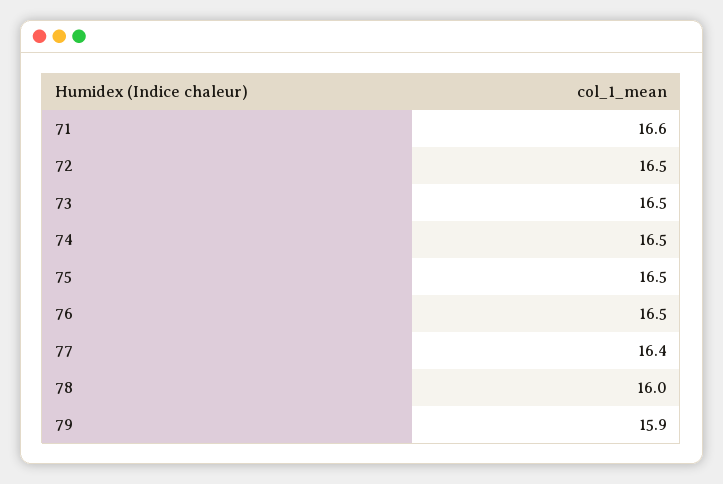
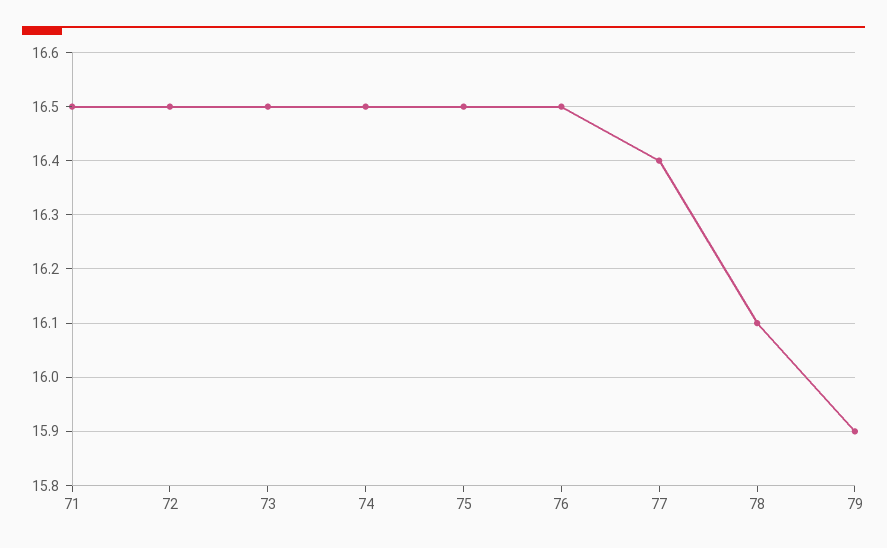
  {
-   "71": 16.6,
+   "71": 16.5,
    "72": 16.5,
    "73": 16.5,
    "74": 16.5,
    "75": 16.5,
    "76": 16.5,
    "77": 16.4,
-   "78": 16,
+   "78": 16.1,
    "79": 15.9
  }

